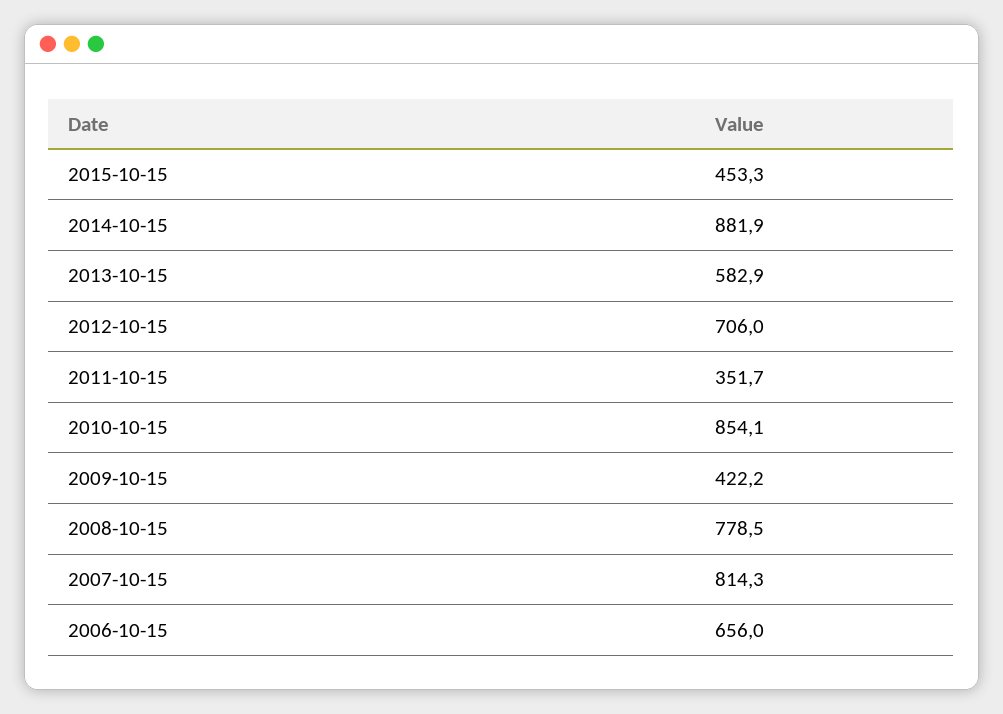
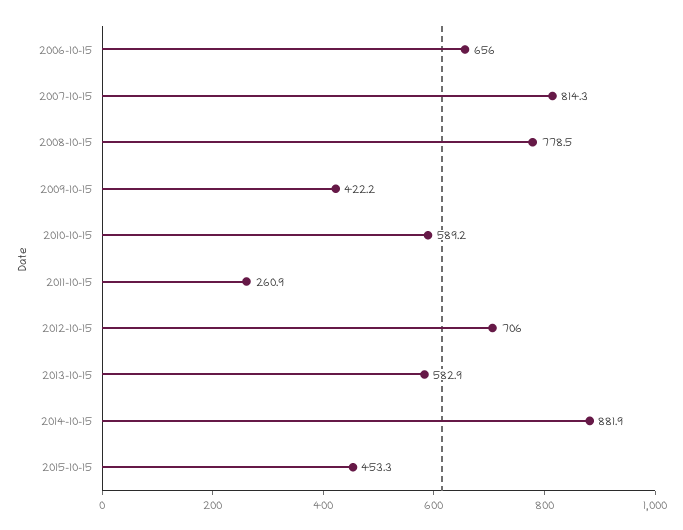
  {
    "2015-10-15": 453.3,
    "2014-10-15": 881.9,
    "2013-10-15": 582.9,
    "2012-10-15": 706,
-   "2011-10-15": 351.7,
+   "2011-10-15": 260.9,
-   "2010-10-15": 854.1,
+   "2010-10-15": 589.2,
    "2009-10-15": 422.2,
    "2008-10-15": 778.5,
    "2007-10-15": 814.3,
    "2006-10-15": 656
  }

